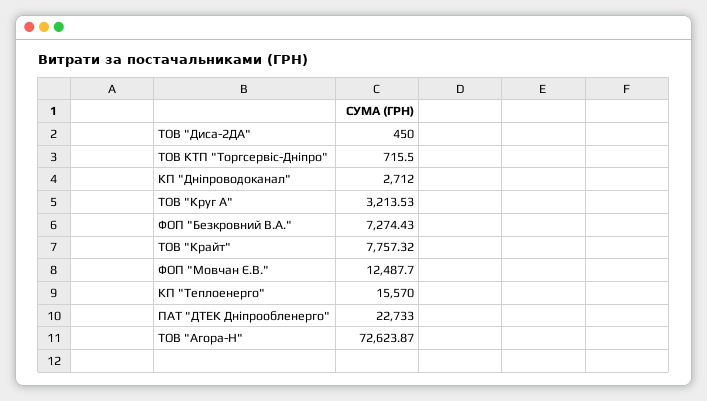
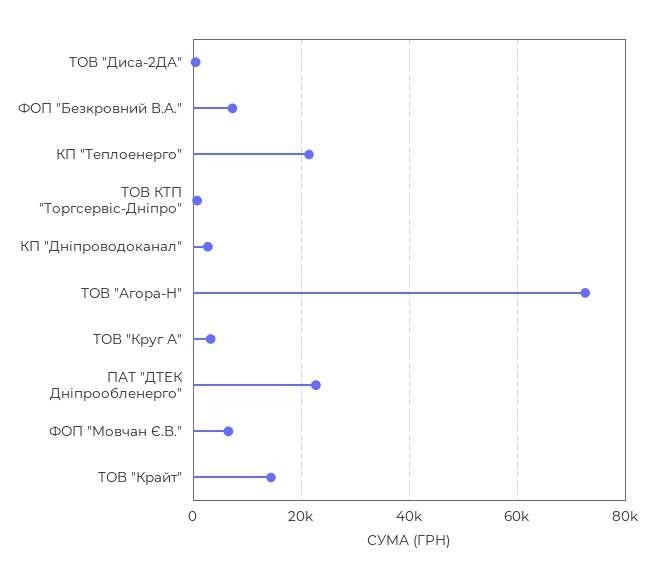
  {
    "ТОВ \"Диса-2ДА\"": 450,
    "ТОВ КТП \"Торгсервіс-Дніпро\"": 715.5,
    "КП \"Дніпроводоканал\"": 2712,
    "ТОВ \"Круг А\"": 3213.53,
    "ФОП \"Безкровний В.А.\"": 7274.43,
-   "ТОВ \"Крайт\"": 7757.32,
+   "ТОВ \"Крайт\"": 14000,
-   "ФОП \"Мовчан Є.В.\"": 12487.7,
+   "ФОП \"Мовчан Є.В.\"": 6000,
-   "КП \"Теплоенерго\"": 15570,
+   "КП \"Теплоенерго\"": 22000,
    "ПАТ \"ДТЕК Дніпрообленерго\"": 22733,
    "ТОВ \"Агора-Н\"": 72623.87
  }

